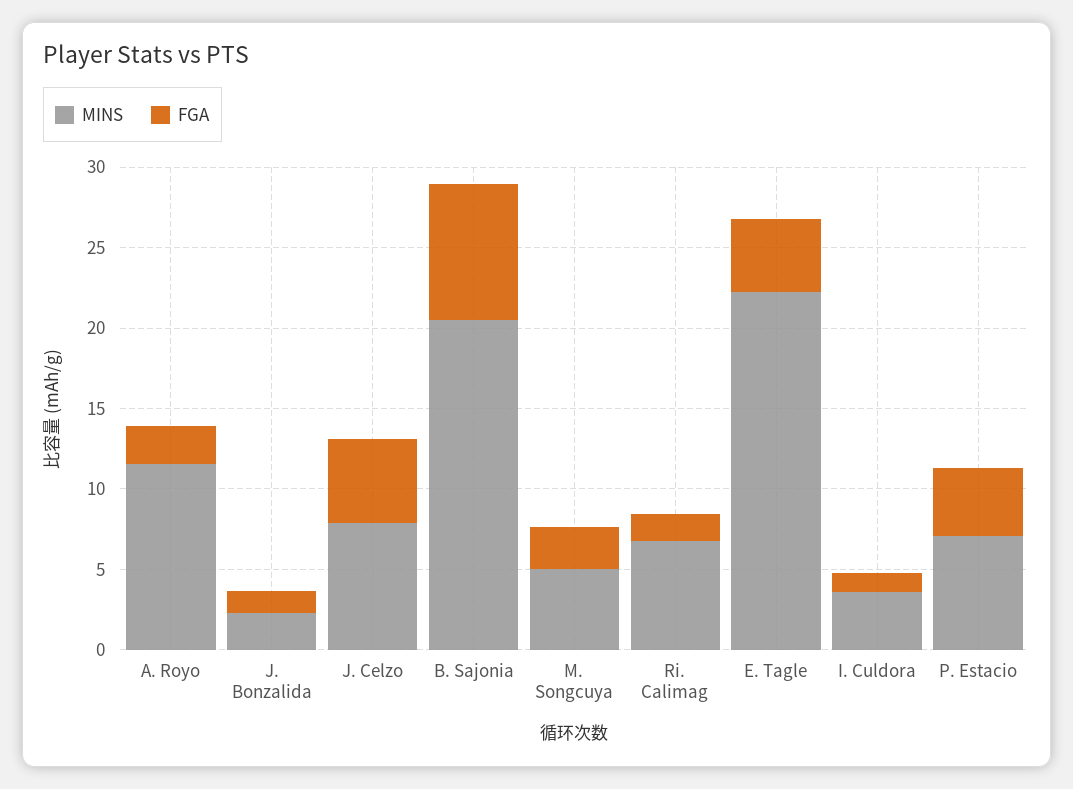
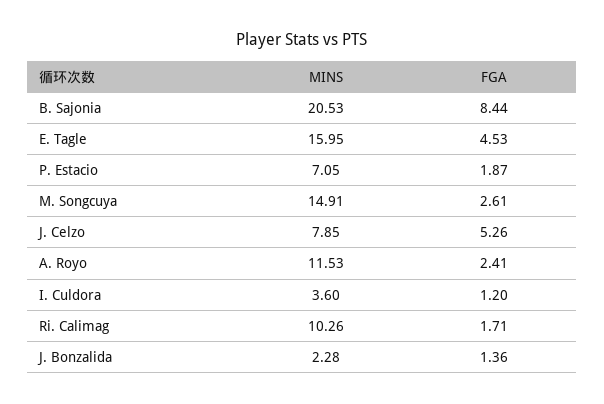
  {
    "MINS": {
      "A. Royo": 11.53,
      "J. Bonzalida": 2.28,
      "J. Celzo": 7.85,
      "B. Sajonia": 20.53,
-     "M. Songcuya": 5,
+     "M. Songcuya": 14.91,
-     "Ri. Calimag": 7,
+     "Ri. Calimag": 10.26,
-     "E. Tagle": 22,
+     "E. Tagle": 15.95,
      "I. Culdora": 3.6,
      "P. Estacio": 7.05
    },
    "FGA": {
      "A. Royo": 2.41,
      "J. Bonzalida": 1.36,
      "J. Celzo": 5.26,
      "B. Sajonia": 8.44,
      "M. Songcuya": 2.61,
      "Ri. Calimag": 1.71,
      "E. Tagle": 4.53,
      "I. Culdora": 1.2,
-     "P. Estacio": 4
+     "P. Estacio": 1.87
    }
  }

